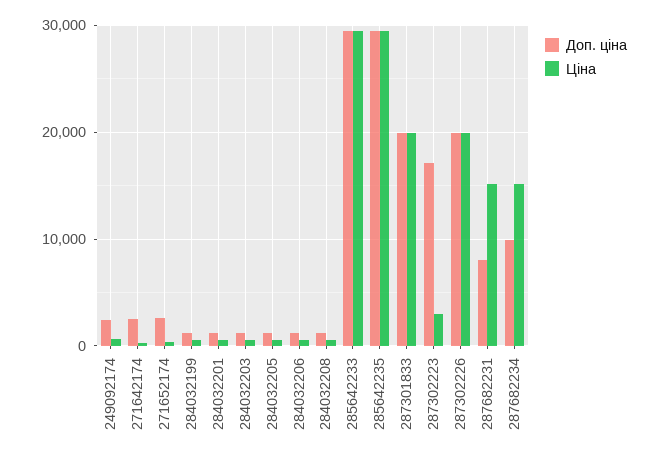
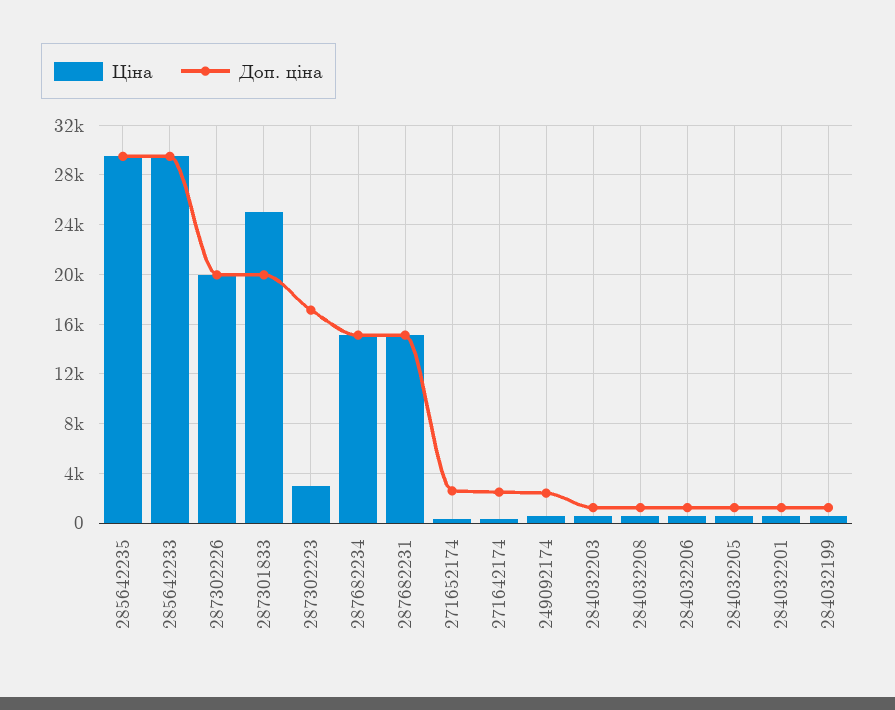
  {
    "Доп. ціна": {
      "249092174": 2500,
      "271642174": 2500,
      "271652174": 2500,
      "284032199": 1000,
      "284032201": 1000,
      "284032203": 1000,
      "284032205": 1000,
      "284032206": 1000,
      "284032208": 1000,
      "285642233": 29500,
      "285642235": 29500,
      "287301833": 20000,
      "287302223": 17000,
      "287302226": 20000,
-     "287682231": 8000,
+     "287682231": 15000,
-     "287682234": 10000
+     "287682234": 15000
    },
    "Ціна": {
      "249092174": 500,
      "271642174": 500,
      "271652174": 500,
      "284032199": 500,
      "284032201": 500,
      "284032203": 500,
      "284032205": 500,
      "284032206": 500,
      "284032208": 500,
      "285642233": 29500,
      "285642235": 29500,
-     "287301833": 20000,
+     "287301833": 25000,
      "287302223": 3000,
      "287302226": 20000,
      "287682231": 15000,
      "287682234": 15000
    }
  }

